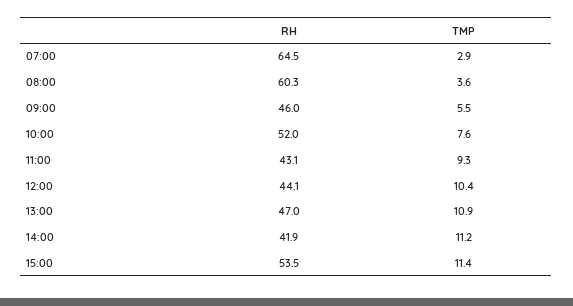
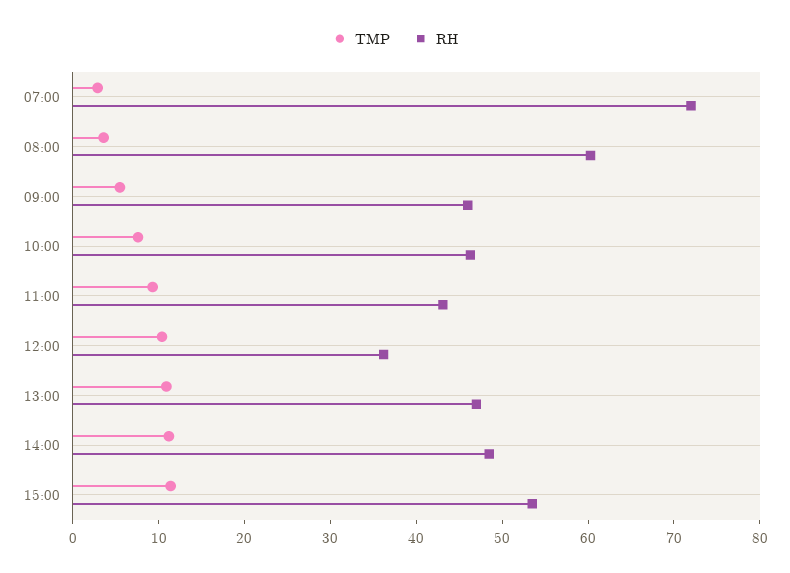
  {
    "RH": {
-     "07:00": 64.5,
+     "07:00": 72,
      "08:00": 60.3,
      "09:00": 46,
-     "10:00": 52,
+     "10:00": 46,
      "11:00": 43.1,
-     "12:00": 44.1,
+     "12:00": 36,
      "13:00": 47,
-     "14:00": 41.9,
+     "14:00": 48,
      "15:00": 53.5
    },
    "TMP": {
      "07:00": 2.9,
      "08:00": 3.6,
      "09:00": 5.5,
      "10:00": 7.6,
      "11:00": 9.3,
      "12:00": 10.4,
      "13:00": 10.9,
      "14:00": 11.2,
      "15:00": 11.4
    }
  }

